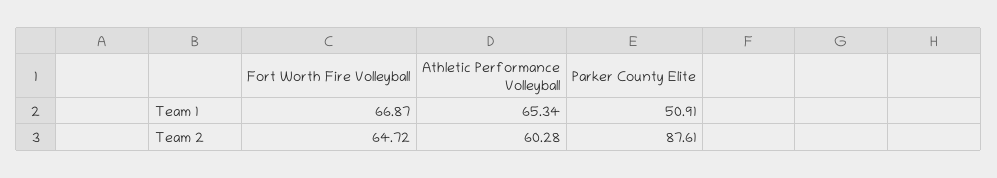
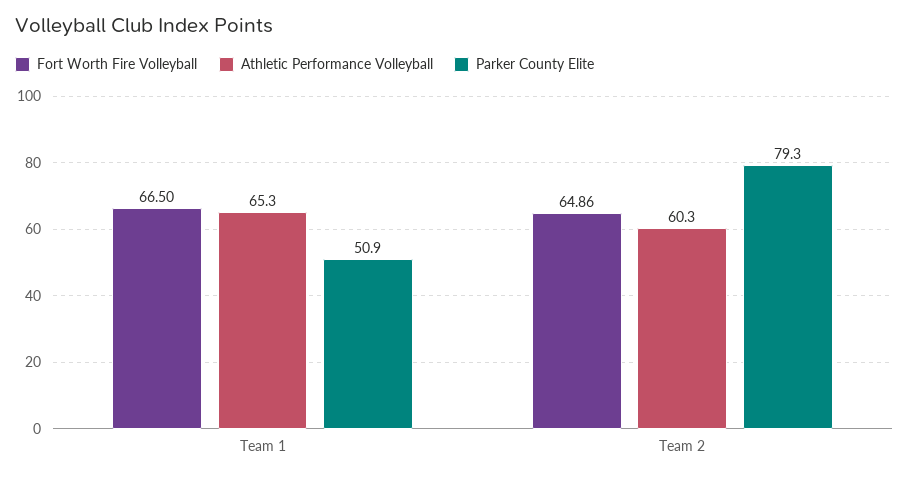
  {
    "Fort Worth Fire Volleyball": {
-     "Team 1": 66.87,
+     "Team 1": 66.5,
-     "Team 2": 64.72
+     "Team 2": 64.86
    },
    "Athletic Performance Volleyball": {
      "Team 1": 65.34,
      "Team 2": 60.28
    },
    "Parker County Elite": {
      "Team 1": 50.91,
-     "Team 2": 87.61
+     "Team 2": 79.3
    }
  }

